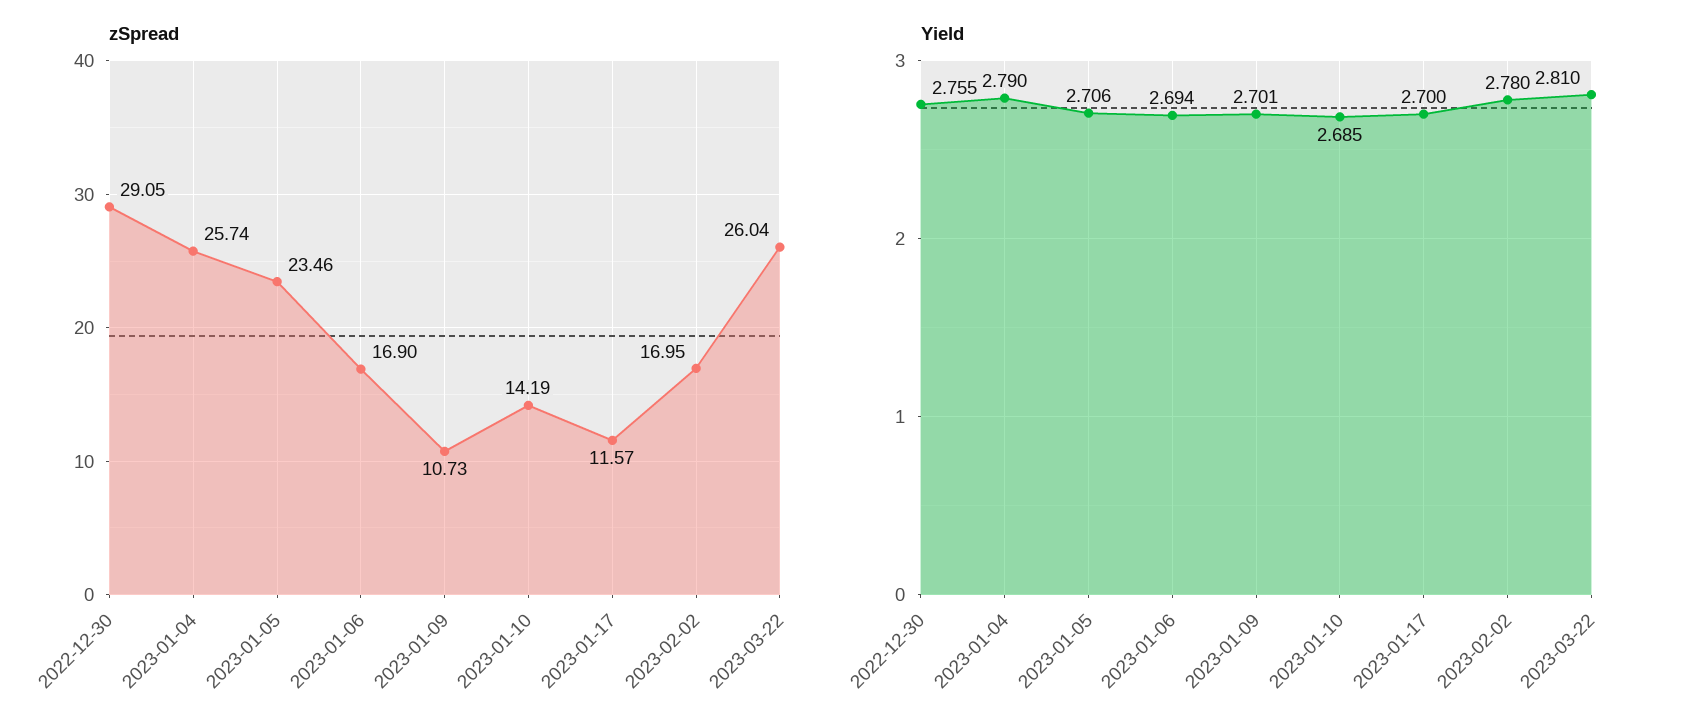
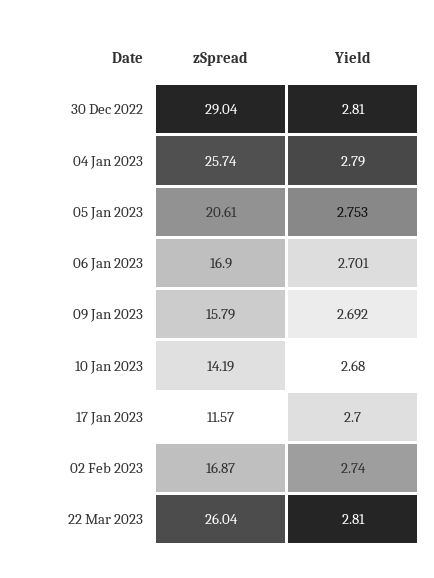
  {
    "zSpread": {
-     "2022-12-30": 29.05,
+     "2022-12-30": 29.04,
      "2023-01-04": 25.74,
-     "2023-01-05": 23.46,
+     "2023-01-05": 20.61,
      "2023-01-06": 16.9,
-     "2023-01-09": 10.73,
+     "2023-01-09": 15.79,
      "2023-01-10": 14.19,
      "2023-01-17": 11.57,
-     "2023-02-02": 16.95,
+     "2023-02-02": 16.87,
      "2023-03-22": 26.04
    },
    "Yield": {
-     "2022-12-30": 2.755,
+     "2022-12-30": 2.81,
      "2023-01-04": 2.79,
-     "2023-01-05": 2.706,
+     "2023-01-05": 2.753,
-     "2023-01-06": 2.694,
+     "2023-01-06": 2.701,
-     "2023-01-09": 2.701,
+     "2023-01-09": 2.692,
-     "2023-01-10": 2.685,
+     "2023-01-10": 2.68,
      "2023-01-17": 2.7,
-     "2023-02-02": 2.78,
+     "2023-02-02": 2.74,
      "2023-03-22": 2.81
    }
  }

